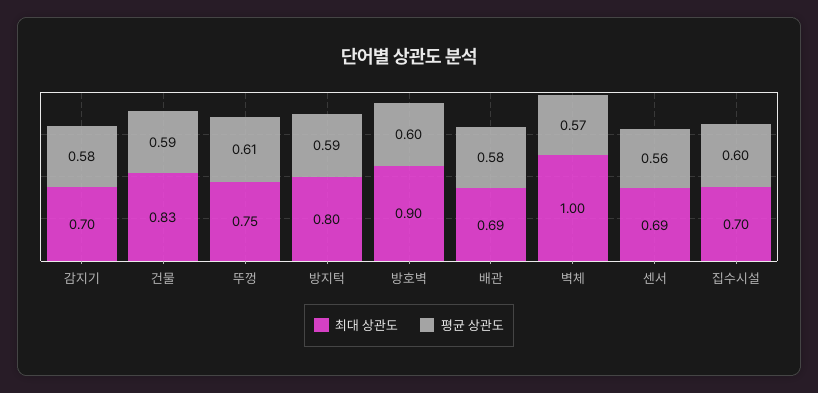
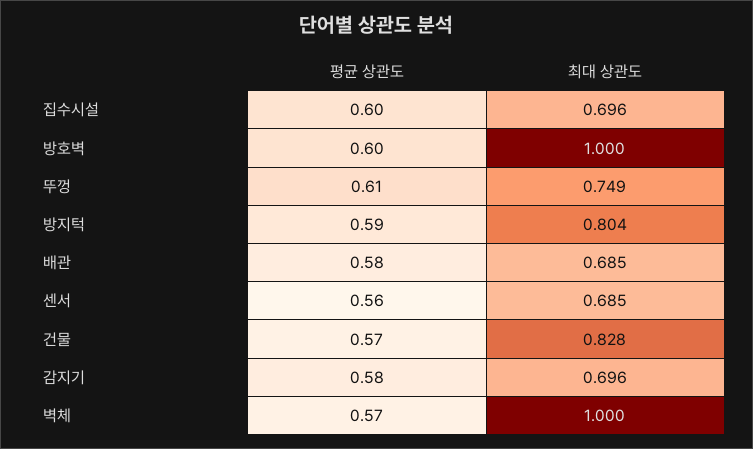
  {
    "최대 상관도": {
      "감지기": 0.696,
      "건물": 0.828,
      "뚜껑": 0.749,
      "방지턱": 0.804,
-     "방호벽": 0.9,
+     "방호벽": 1,
      "배관": 0.685,
      "벽체": 1,
      "센서": 0.685,
      "집수시설": 0.696
    },
    "평균 상관도": {
      "감지기": 0.58,
-     "건물": 0.59,
+     "건물": 0.57,
      "뚜껑": 0.61,
      "방지턱": 0.59,
      "방호벽": 0.6,
      "배관": 0.58,
      "벽체": 0.57,
      "센서": 0.56,
      "집수시설": 0.6
    }
  }

